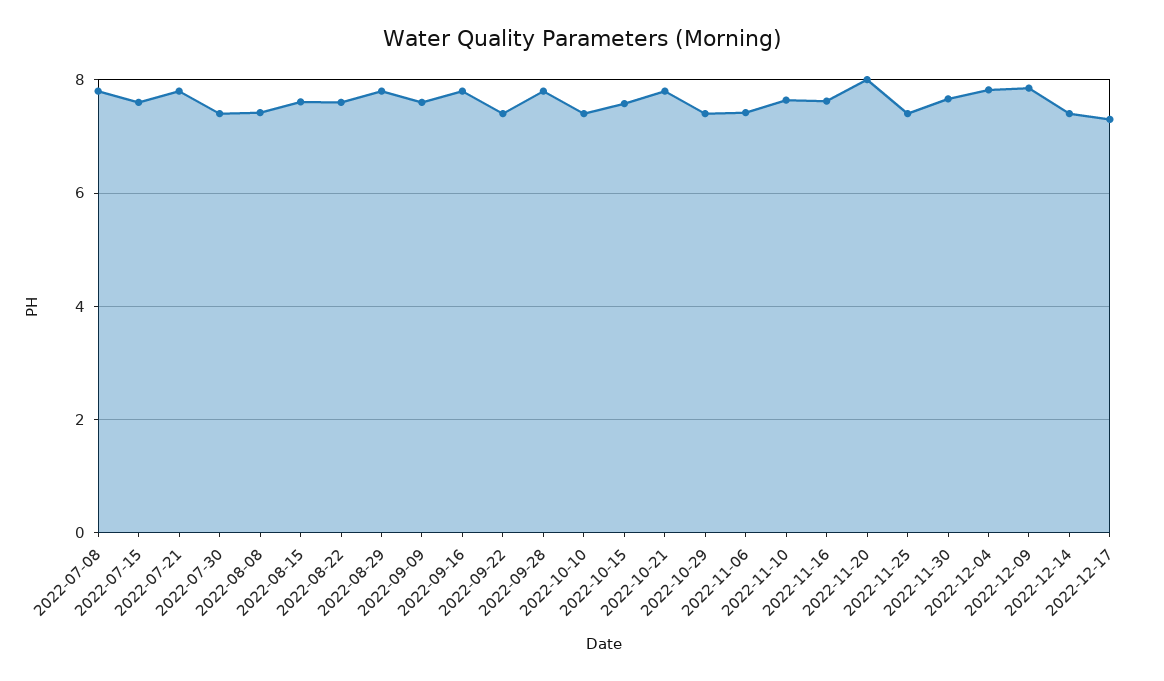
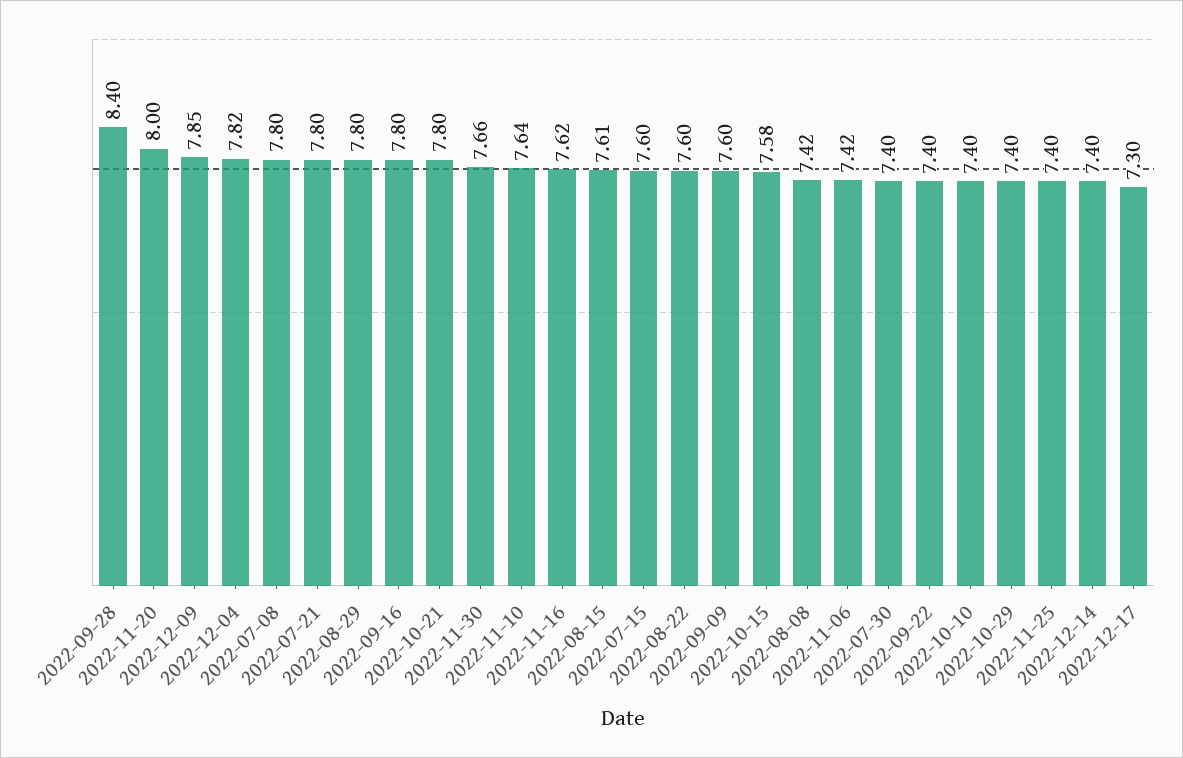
  {
    "2022-07-08": 7.8,
    "2022-07-15": 7.6,
    "2022-07-21": 7.8,
    "2022-07-30": 7.4,
    "2022-08-08": 7.42,
    "2022-08-15": 7.61,
    "2022-08-22": 7.6,
    "2022-08-29": 7.8,
    "2022-09-09": 7.6,
    "2022-09-16": 7.8,
    "2022-09-22": 7.4,
-   "2022-09-28": 7.8,
+   "2022-09-28": 8.4,
    "2022-10-10": 7.4,
    "2022-10-15": 7.58,
    "2022-10-21": 7.8,
    "2022-10-29": 7.4,
    "2022-11-06": 7.42,
    "2022-11-10": 7.64,
    "2022-11-16": 7.62,
    "2022-11-20": 8,
    "2022-11-25": 7.4,
    "2022-11-30": 7.66,
    "2022-12-04": 7.82,
    "2022-12-09": 7.85,
    "2022-12-14": 7.4,
    "2022-12-17": 7.3
  }

